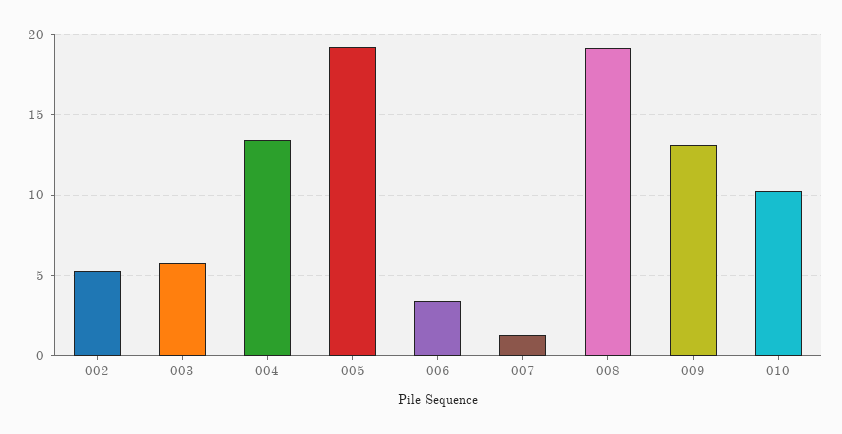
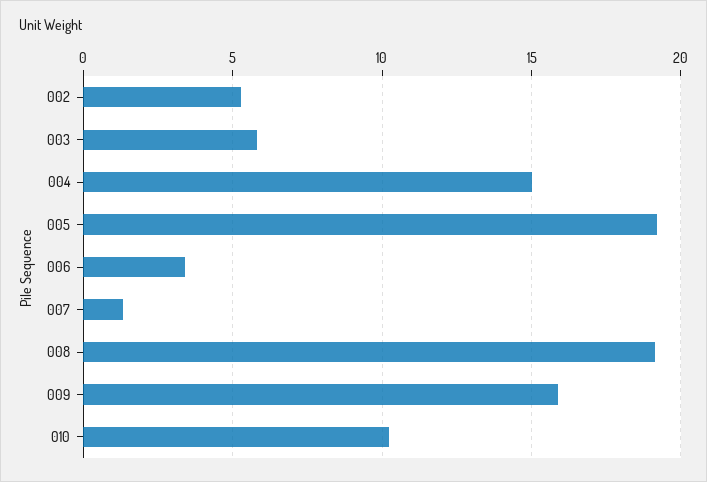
  {
    "002": 5.5,
    "003": 6,
-   "004": 13.5,
+   "004": 15,
    "005": 19,
    "006": 3.5,
    "007": 1.5,
    "008": 19,
-   "009": 13,
+   "009": 16,
    "010": 10
  }

